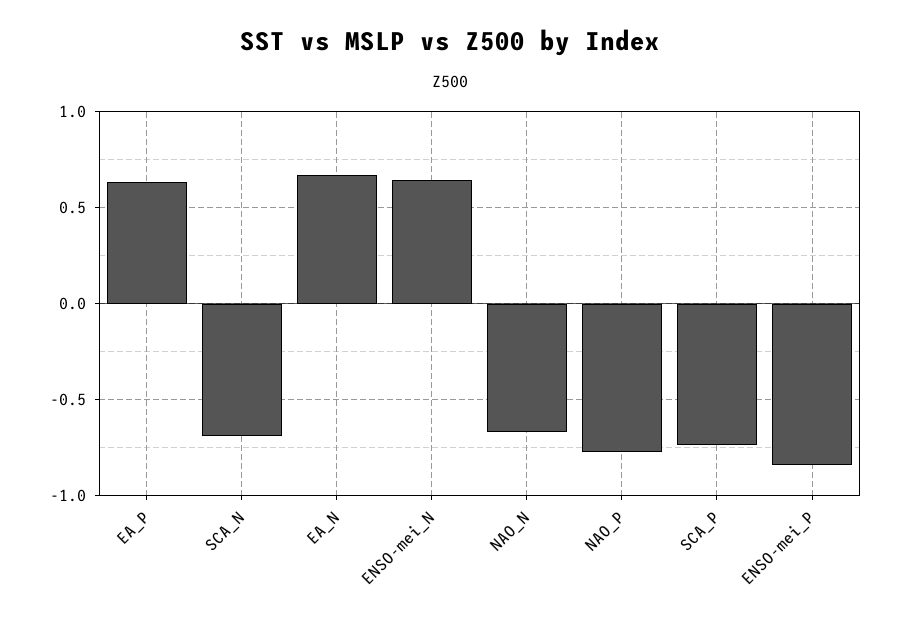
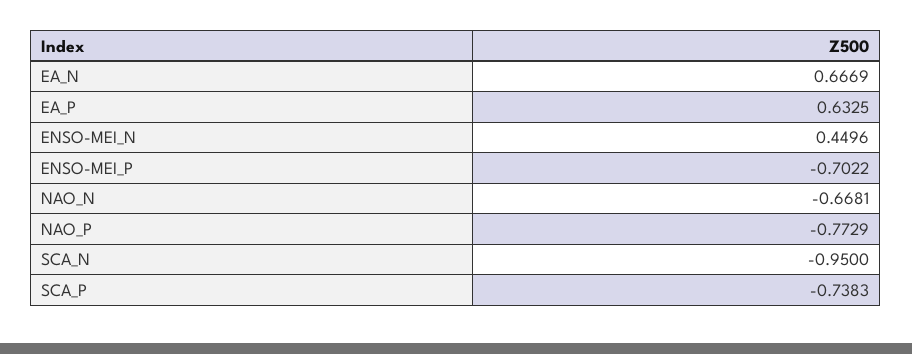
  {
    "EA_P": 0.6325,
-   "SCA_N": -0.7,
+   "SCA_N": -0.95,
    "EA_N": 0.6669,
-   "ENSO-mei_N": 0.65,
+   "ENSO-mei_N": 0.4496,
    "NAO_N": -0.6681,
    "NAO_P": -0.7729,
    "SCA_P": -0.7383,
-   "ENSO-mei_P": -0.85
+   "ENSO-mei_P": -0.7022
  }

